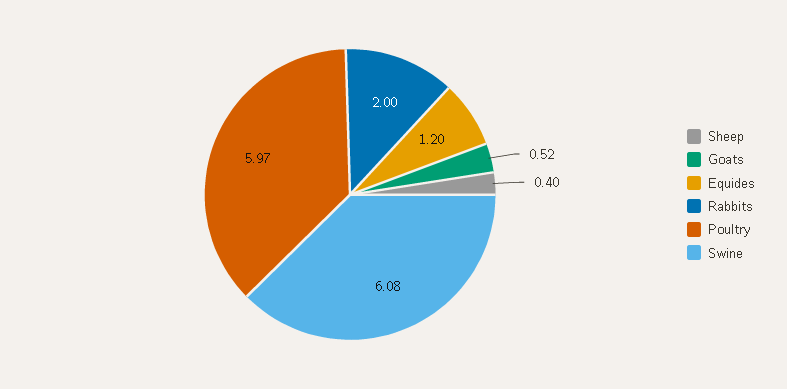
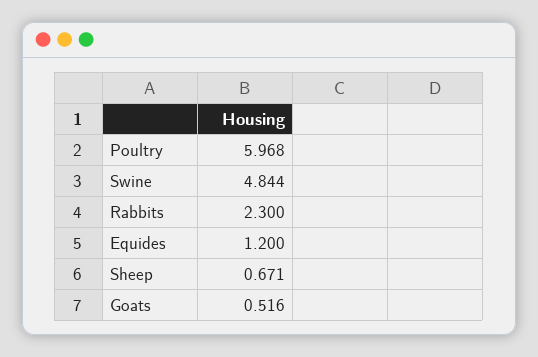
  {
-   "Sheep": 0.4,
+   "Sheep": 0.671,
    "Goats": 0.516,
    "Equides": 1.2,
-   "Rabbits": 2,
+   "Rabbits": 2.3,
    "Poultry": 5.968,
-   "Swine": 6.08
+   "Swine": 4.844
  }

